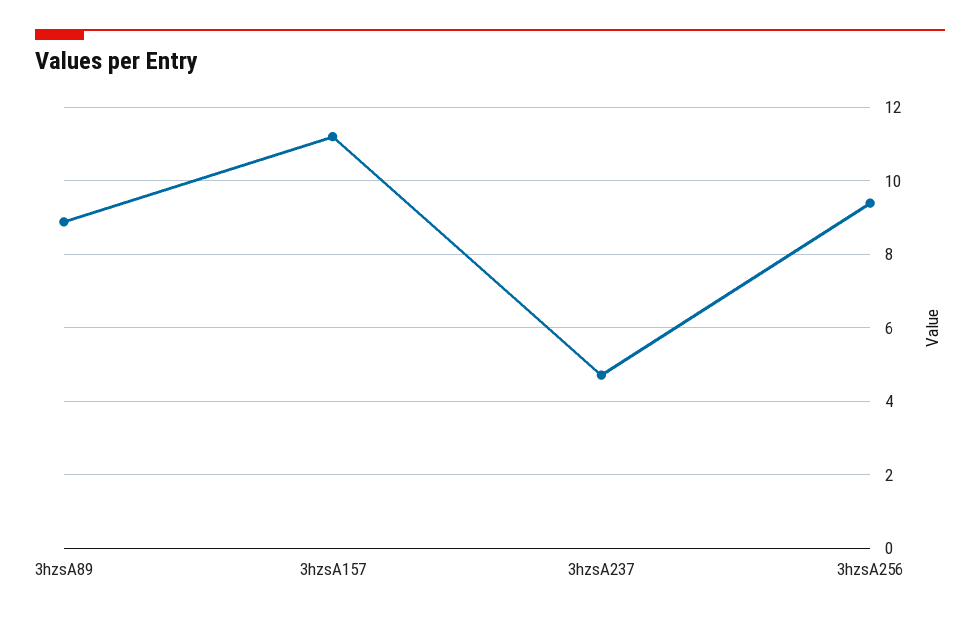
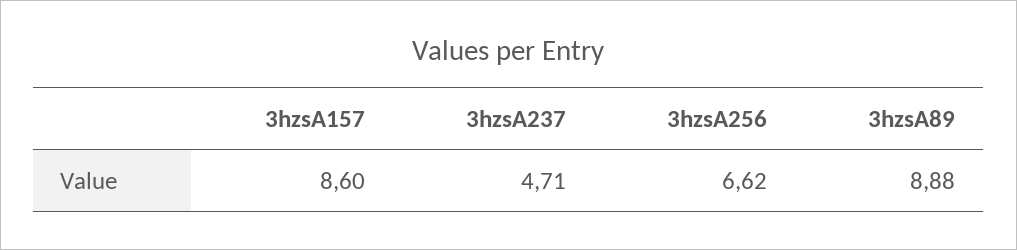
  {
    "3hzsA89": 8.88,
-   "3hzsA157": 11.2,
+   "3hzsA157": 8.6,
    "3hzsA237": 4.71,
-   "3hzsA256": 9.4
+   "3hzsA256": 6.62
  }

